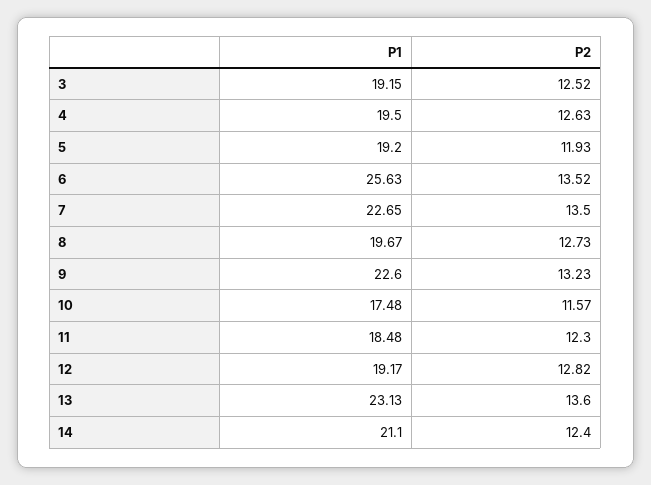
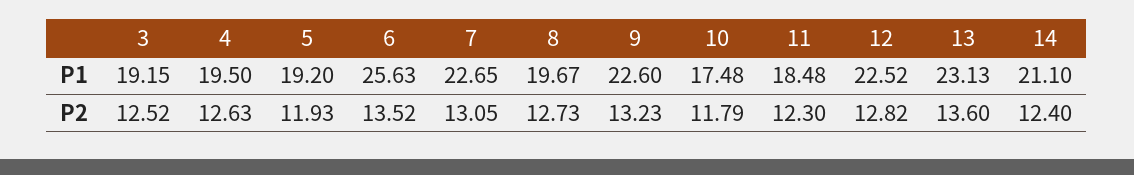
  {
    "P1": {
      "3": 19.15,
      "4": 19.5,
      "5": 19.2,
      "6": 25.63,
      "7": 22.65,
      "8": 19.67,
      "9": 22.6,
      "10": 17.48,
      "11": 18.48,
-     "12": 19.17,
+     "12": 22.52,
      "13": 23.13,
      "14": 21.1
    },
    "P2": {
      "3": 12.52,
      "4": 12.63,
      "5": 11.93,
      "6": 13.52,
-     "7": 13.5,
+     "7": 13.05,
      "8": 12.73,
      "9": 13.23,
-     "10": 11.57,
+     "10": 11.79,
      "11": 12.3,
      "12": 12.82,
      "13": 13.6,
      "14": 12.4
    }
  }

